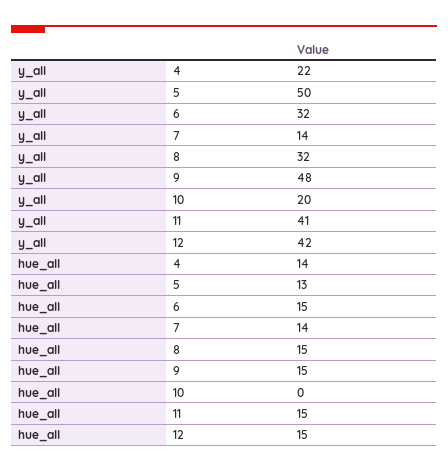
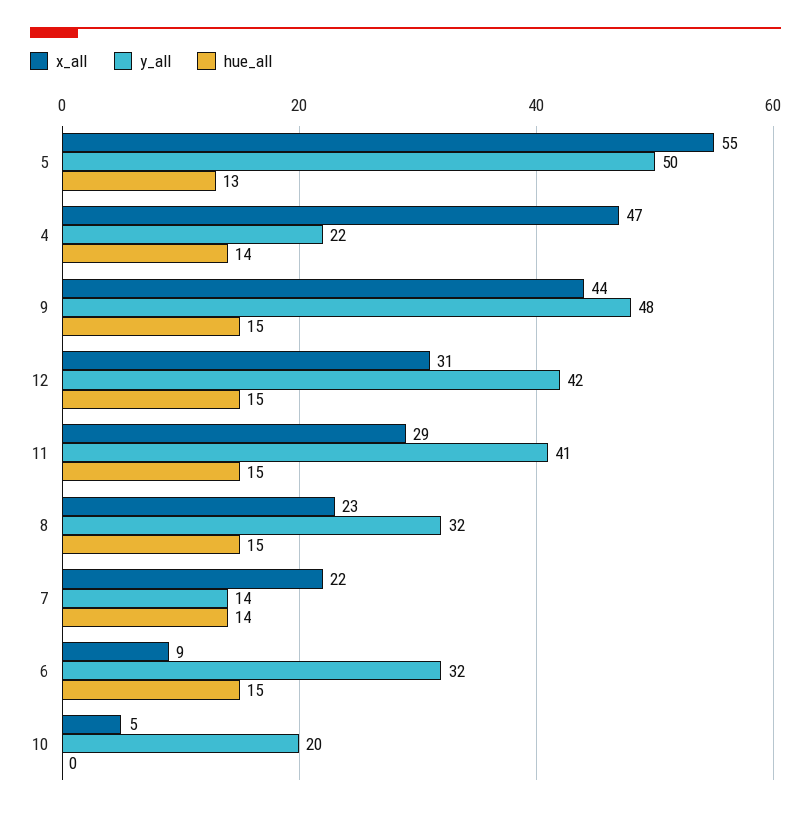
  {
    "y_all": {
      "4": 22,
      "5": 50,
      "6": 32,
      "7": 14,
      "8": 32,
      "9": 48,
      "10": 20,
      "11": 41,
      "12": 42
    },
    "hue_all": {
      "4": 14,
      "5": 13,
      "6": 15,
      "7": 14,
      "8": 15,
      "9": 15,
      "10": 0,
      "11": 15,
      "12": 15
-   }
+   },
+   "x_all": {
+     "5": 55,
+     "4": 47,
+     "9": 44,
+     "12": 31,
+     "11": 29,
+     "8": 23,
+     "7": 22,
+     "6": 9,
+     "10": 5
+   }
  }

